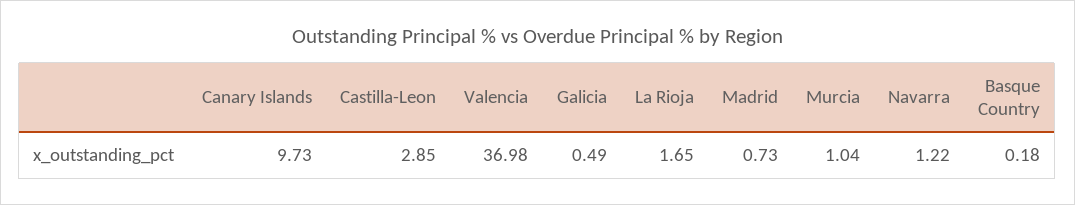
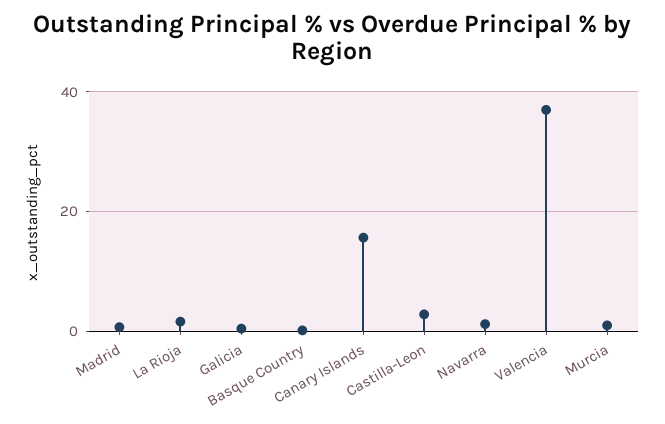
  {
-   "Canary Islands": 9.73,
+   "Canary Islands": 16,
    "Castilla-Leon": 2.85,
    "Valencia": 36.98,
    "Galicia": 0.49,
    "La Rioja": 1.65,
    "Madrid": 0.73,
    "Murcia": 1.04,
    "Navarra": 1.22,
    "Basque Country": 0.18
  }

